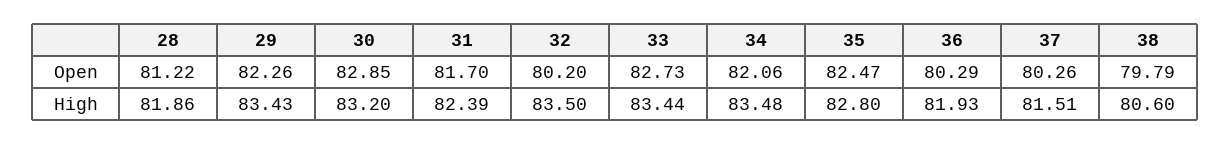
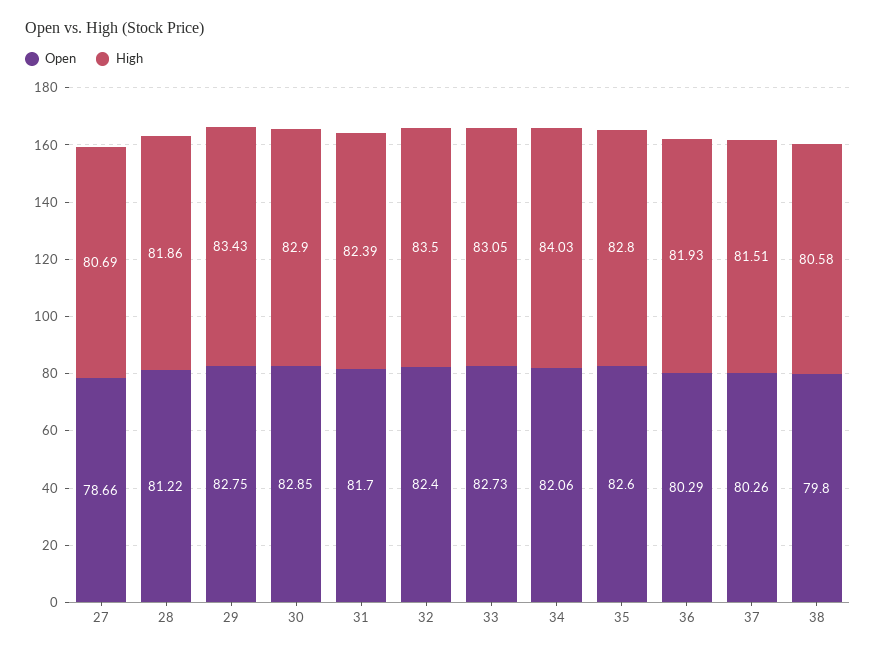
  {
    "Open": {
      "28": 81.22,
-     "29": 82.26,
+     "29": 82.75,
      "30": 82.85,
      "31": 81.7,
-     "32": 80.2,
+     "32": 82.4,
      "33": 82.73,
      "34": 82.06,
-     "35": 82.47,
+     "35": 82.6,
      "36": 80.29,
      "37": 80.26,
-     "38": 79.79
+     "38": 79.8,
+     "27": 78.66
    },
    "High": {
      "28": 81.86,
      "29": 83.43,
-     "30": 83.2,
+     "30": 82.9,
      "31": 82.39,
      "32": 83.5,
-     "33": 83.44,
+     "33": 83.05,
-     "34": 83.48,
+     "34": 84.03,
      "35": 82.8,
      "36": 81.93,
      "37": 81.51,
-     "38": 80.6
+     "38": 80.58,
+     "27": 80.69
    }
  }

